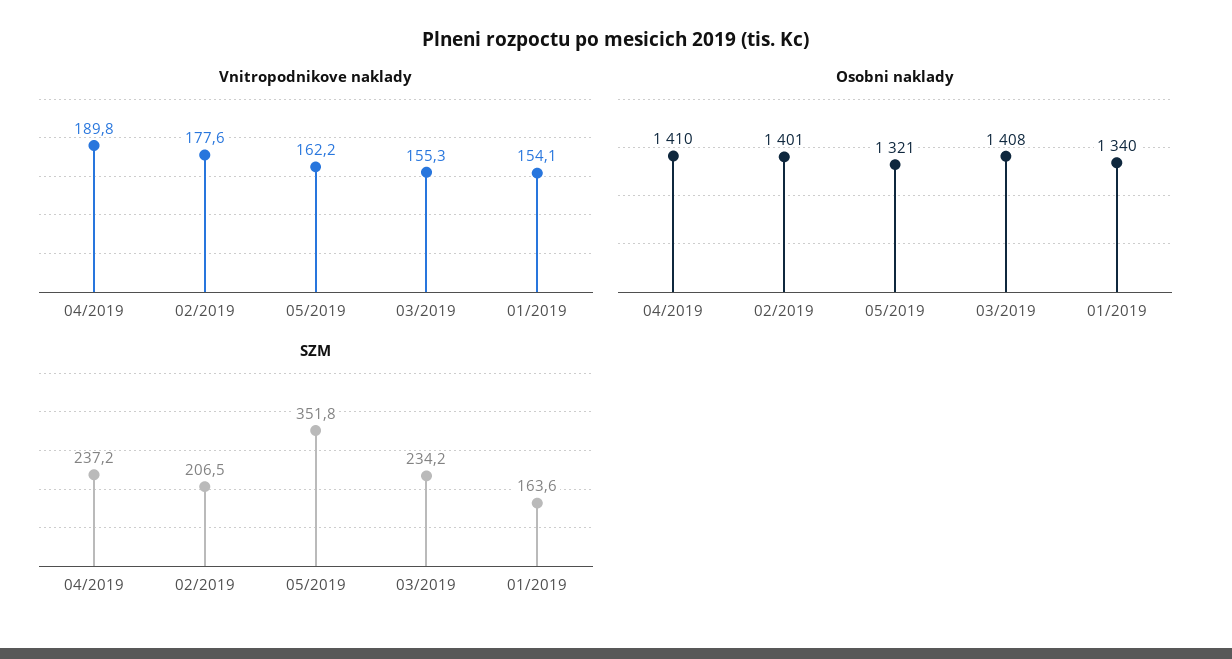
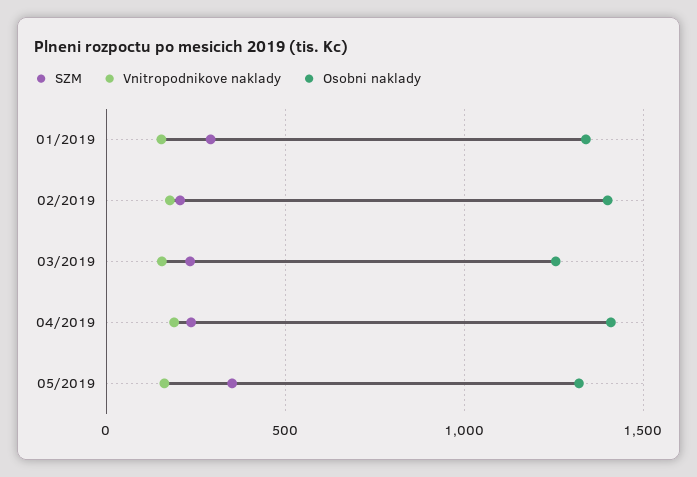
  {
    "Vnitropodnikove naklady": {
      "04/2019": 189.8,
      "02/2019": 177.6,
      "05/2019": 162.2,
      "03/2019": 155.3,
      "01/2019": 154.1
    },
    "Osobni naklady": {
      "04/2019": 1410,
      "02/2019": 1401,
      "05/2019": 1321,
-     "03/2019": 1408,
+     "03/2019": 1250,
      "01/2019": 1340
    },
    "SZM": {
      "04/2019": 237.2,
      "02/2019": 206.5,
      "05/2019": 351.8,
      "03/2019": 234.2,
-     "01/2019": 163.6
+     "01/2019": 300
    }
  }

